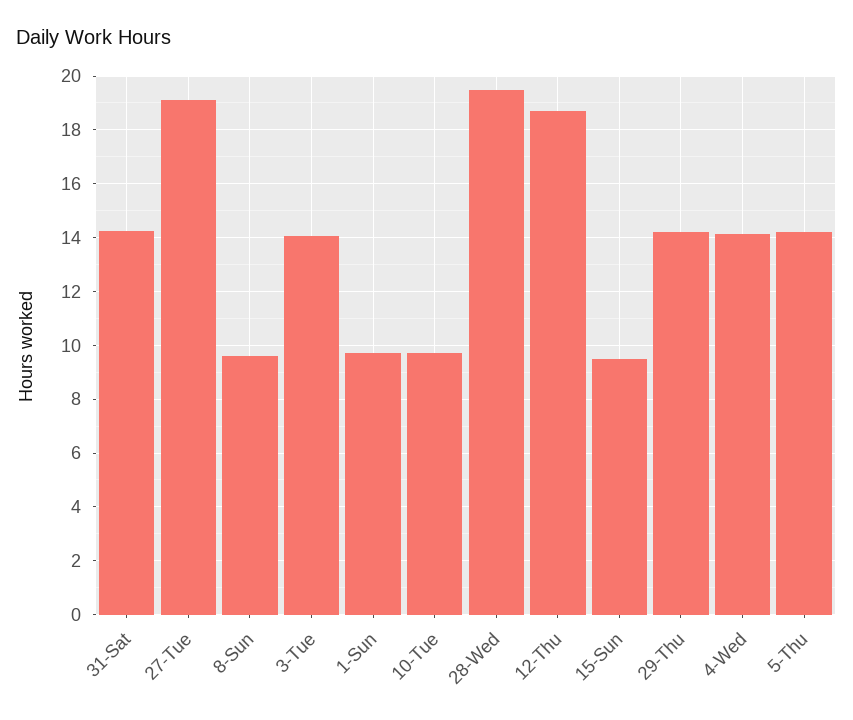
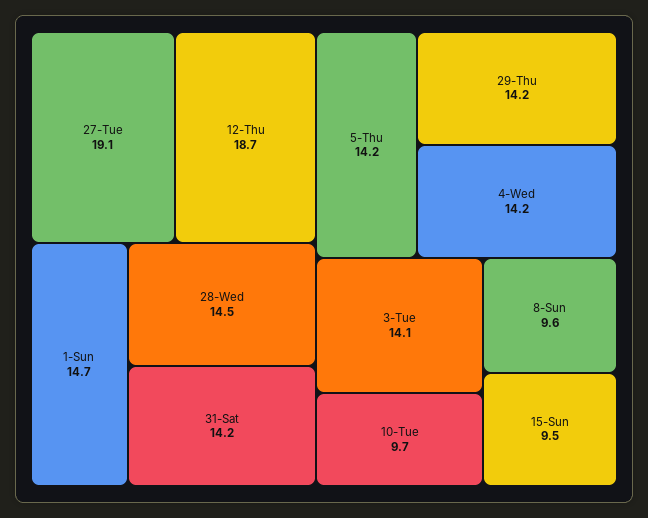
  {
    "31-Sat": 14.2,
    "27-Tue": 19.1,
    "8-Sun": 9.6,
    "3-Tue": 14.1,
-   "1-Sun": 9.75,
+   "1-Sun": 14.7,
    "10-Tue": 9.7,
-   "28-Wed": 19.5,
+   "28-Wed": 14.5,
    "12-Thu": 18.7,
    "15-Sun": 9.5,
    "29-Thu": 14.2,
    "4-Wed": 14.2,
    "5-Thu": 14.2
  }

